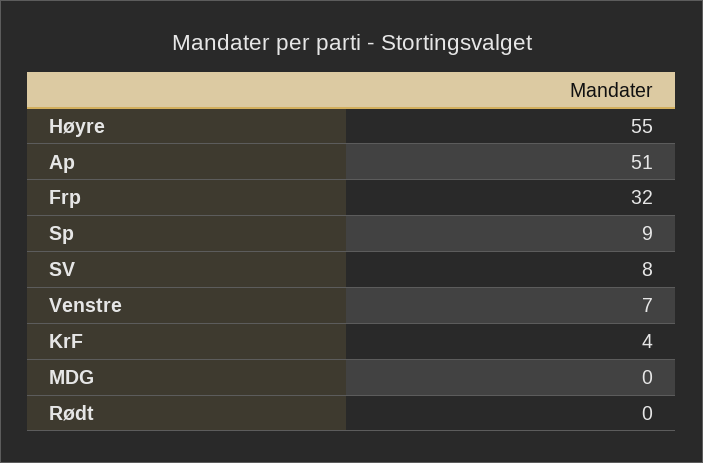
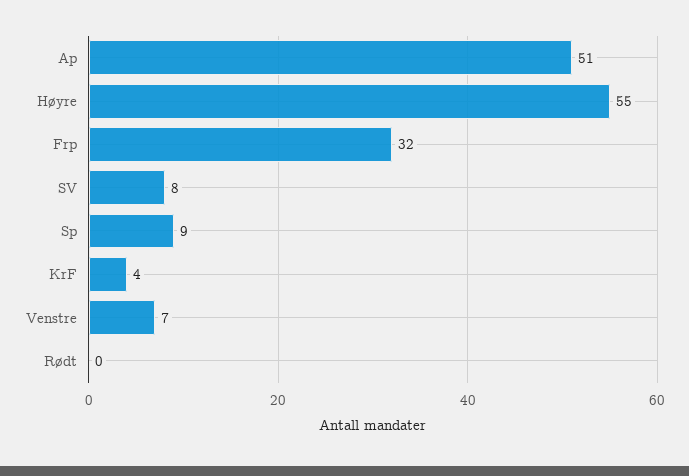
  {
    "Høyre": 55,
    "Ap": 51,
    "Frp": 32,
    "Sp": 9,
    "SV": 8,
    "Venstre": 7,
    "KrF": 4,
-   "MDG": 0,
    "Rødt": 0
  }

